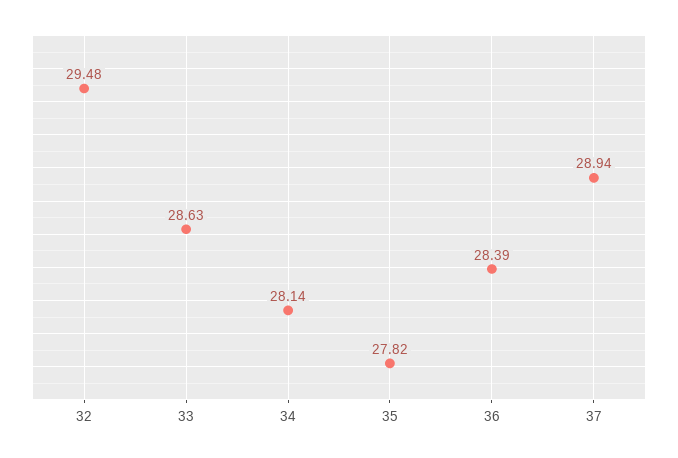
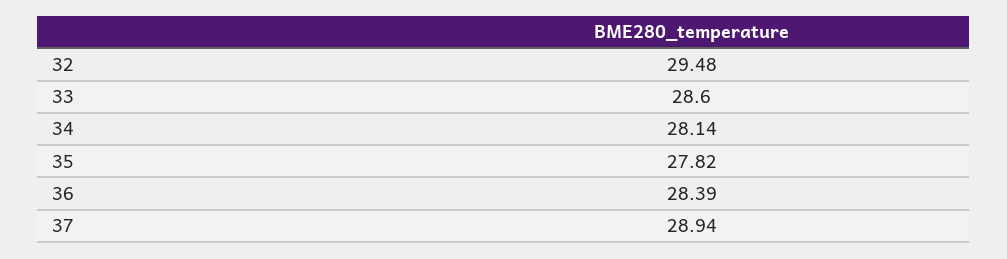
  {
    "32": 29.48,
-   "33": 28.63,
+   "33": 28.6,
    "34": 28.14,
    "35": 27.82,
    "36": 28.39,
    "37": 28.94
  }

